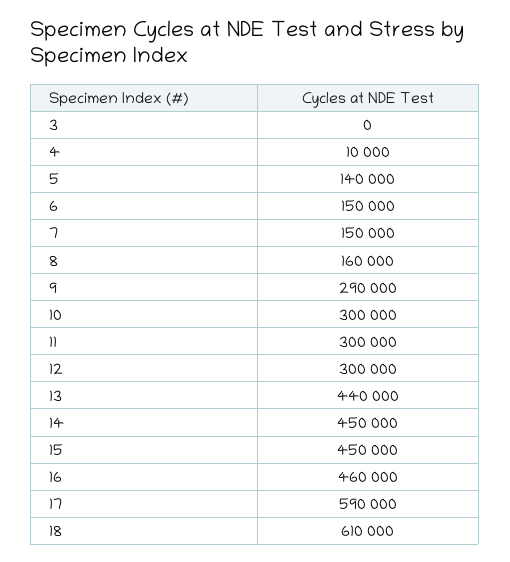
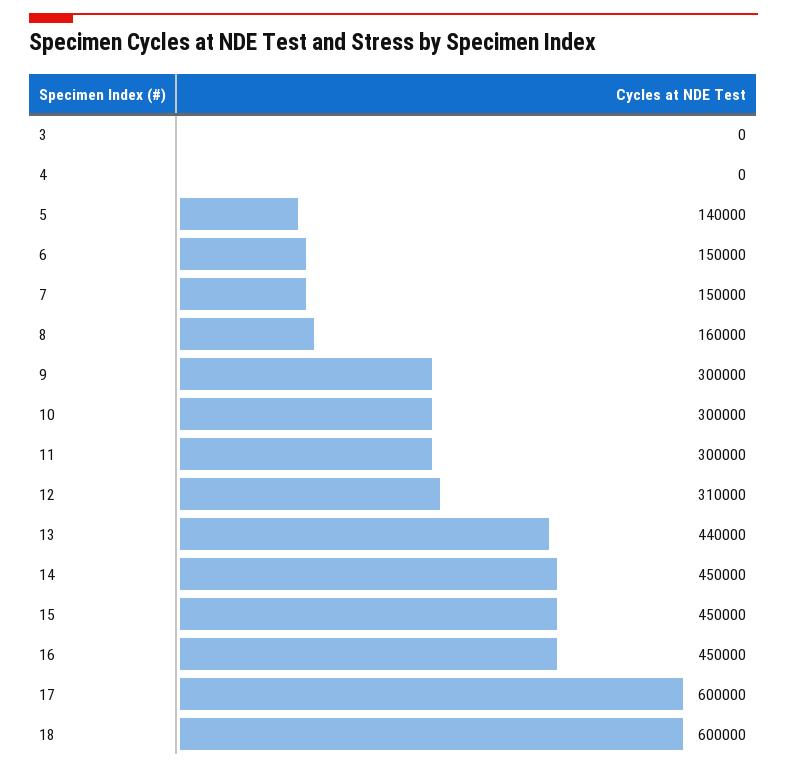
  {
    "3": 0,
-   "4": 10000,
+   "4": 0,
    "5": 140000,
    "6": 150000,
    "7": 150000,
    "8": 160000,
-   "9": 290000,
+   "9": 300000,
    "10": 300000,
    "11": 300000,
-   "12": 300000,
+   "12": 310000,
    "13": 440000,
    "14": 450000,
    "15": 450000,
-   "16": 460000,
+   "16": 450000,
-   "17": 590000,
+   "17": 600000,
-   "18": 610000
+   "18": 600000
  }

